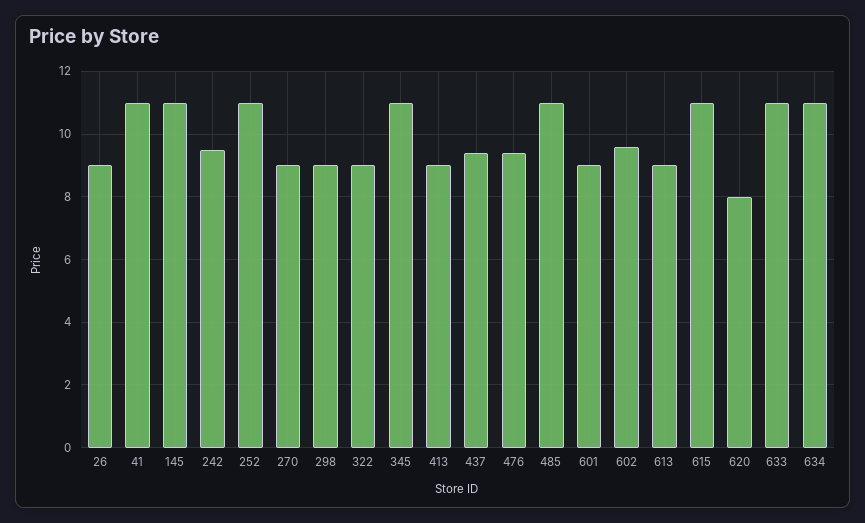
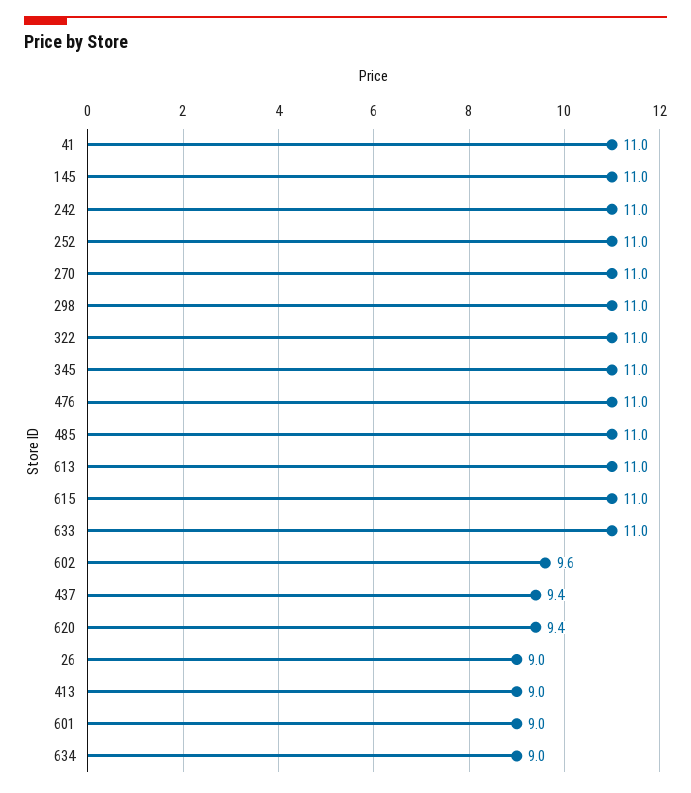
  {
    "26": 9,
    "41": 11,
    "145": 11,
-   "242": 9.5,
+   "242": 11,
    "252": 11,
-   "270": 9,
+   "270": 11,
-   "298": 9,
+   "298": 11,
-   "322": 9,
+   "322": 11,
    "345": 11,
    "413": 9,
    "437": 9.4,
-   "476": 9.5,
+   "476": 11,
    "485": 11,
    "601": 9,
    "602": 9.6,
-   "613": 9,
+   "613": 11,
    "615": 11,
-   "620": 8,
+   "620": 9.4,
    "633": 11,
-   "634": 11
+   "634": 9
  }

